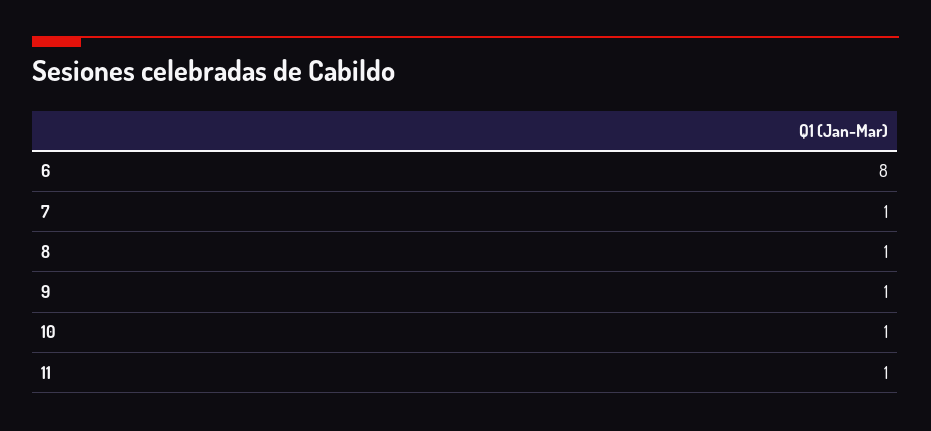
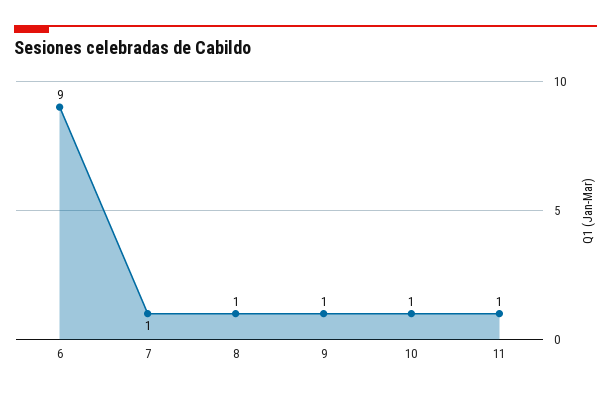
  {
-   "6": 8,
+   "6": 9,
    "7": 1,
    "8": 1,
    "9": 1,
    "10": 1,
    "11": 1
  }

